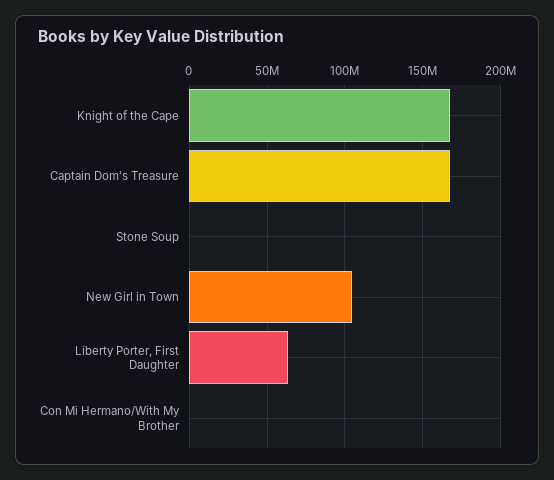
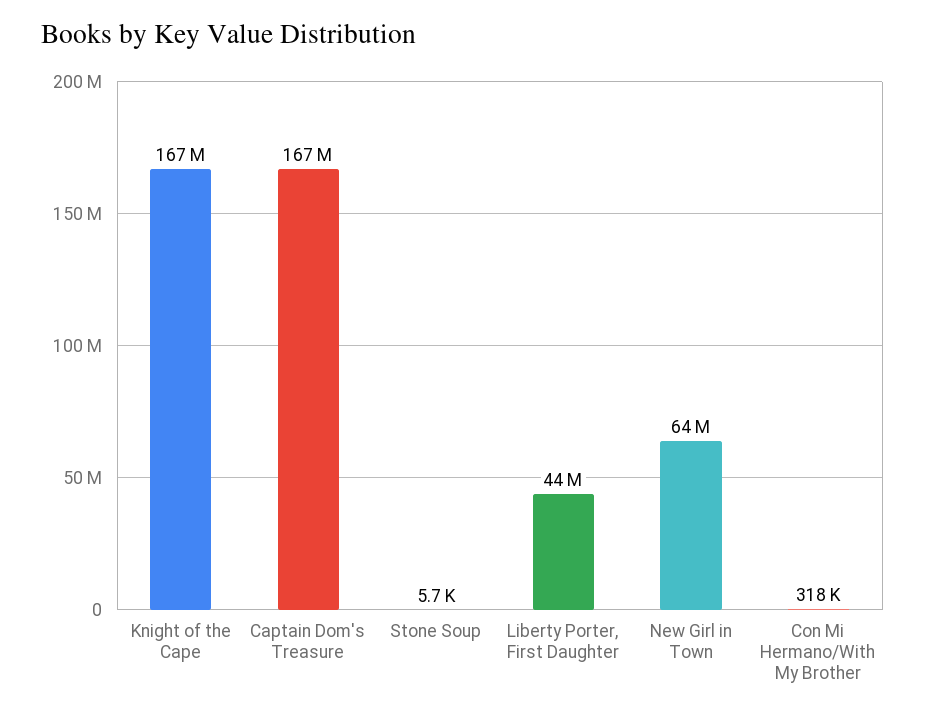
  {
    "Knight of the Cape": 167000000,
    "Captain Dom's Treasure": 167000000,
    "Stone Soup": 5700,
-   "New Girl in Town": 105000000,
+   "New Girl in Town": 64000000,
-   "Liberty Porter, First Daughter": 65000000,
+   "Liberty Porter, First Daughter": 44000000,
    "Con Mi Hermano/With My Brother": 318000
  }

